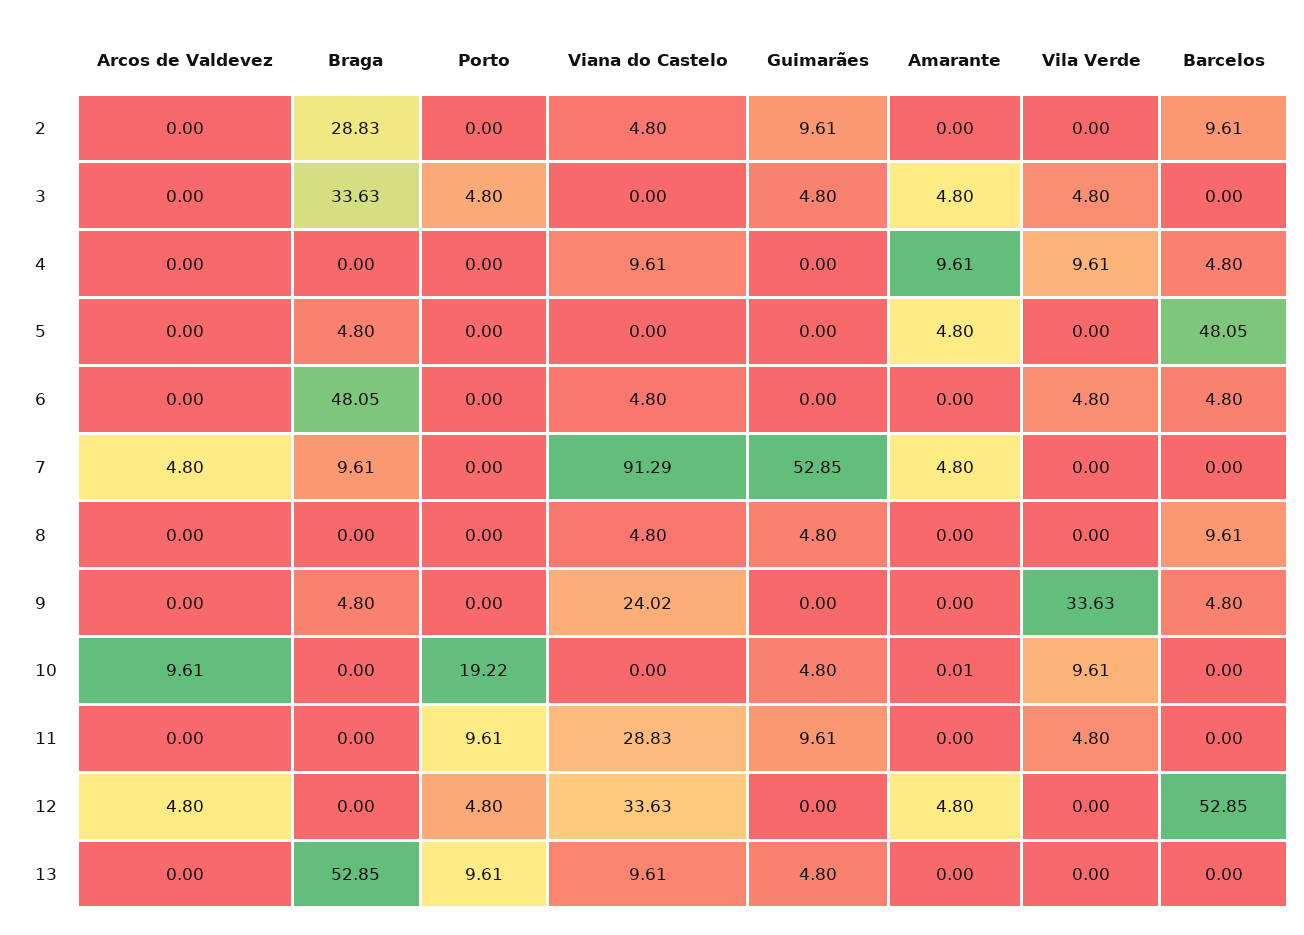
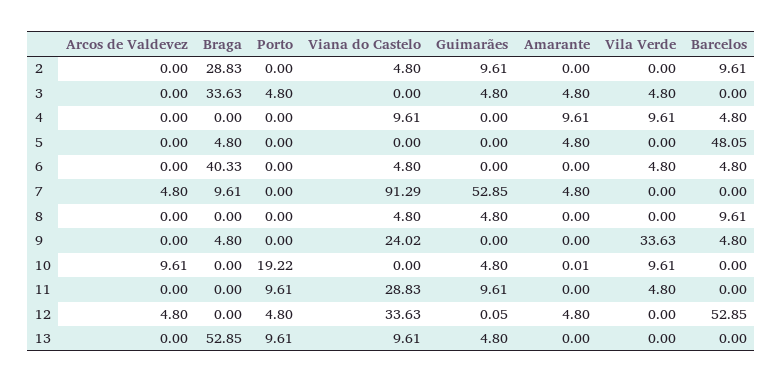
  {
    "Arcos de Valdevez": {
      "2": 0,
      "3": 0,
      "4": 0,
      "5": 0,
      "6": 0,
      "7": 4.8,
      "8": 0,
      "9": 0,
      "10": 9.61,
      "11": 0,
      "12": 4.8,
      "13": 0
    },
    "Braga": {
      "2": 28.83,
      "3": 33.63,
      "4": 0,
      "5": 4.8,
-     "6": 48.05,
+     "6": 40.33,
      "7": 9.61,
      "8": 0,
      "9": 4.8,
      "10": 0,
      "11": 0,
      "12": 0,
      "13": 52.85
    },
    "Porto": {
      "2": 0,
      "3": 4.8,
      "4": 0,
      "5": 0,
      "6": 0,
      "7": 0,
      "8": 0,
      "9": 0,
      "10": 19.22,
      "11": 9.61,
      "12": 4.8,
      "13": 9.61
    },
    "Viana do Castelo": {
      "2": 4.8,
      "3": 0,
      "4": 9.61,
      "5": 0,
      "6": 4.8,
      "7": 91.29,
      "8": 4.8,
      "9": 24.02,
      "10": 0,
      "11": 28.83,
      "12": 33.63,
      "13": 9.61
    },
    "Guimarães": {
      "2": 9.61,
      "3": 4.8,
      "4": 0,
      "5": 0,
      "6": 0,
      "7": 52.85,
      "8": 4.8,
      "9": 0,
      "10": 4.8,
      "11": 9.61,
-     "12": 0,
+     "12": 0.05,
      "13": 4.8
    },
    "Amarante": {
      "2": 0,
      "3": 4.8,
      "4": 9.61,
      "5": 4.8,
      "6": 0,
      "7": 4.8,
      "8": 0,
      "9": 0,
      "10": 0.01,
      "11": 0,
      "12": 4.8,
      "13": 0
    },
    "Vila Verde": {
      "2": 0,
      "3": 4.8,
      "4": 9.61,
      "5": 0,
      "6": 4.8,
      "7": 0,
      "8": 0,
      "9": 33.63,
      "10": 9.61,
      "11": 4.8,
      "12": 0,
      "13": 0
    },
    "Barcelos": {
      "2": 9.61,
      "3": 0,
      "4": 4.8,
      "5": 48.05,
      "6": 4.8,
      "7": 0,
      "8": 9.61,
      "9": 4.8,
      "10": 0,
      "11": 0,
      "12": 52.85,
      "13": 0
    }
  }

